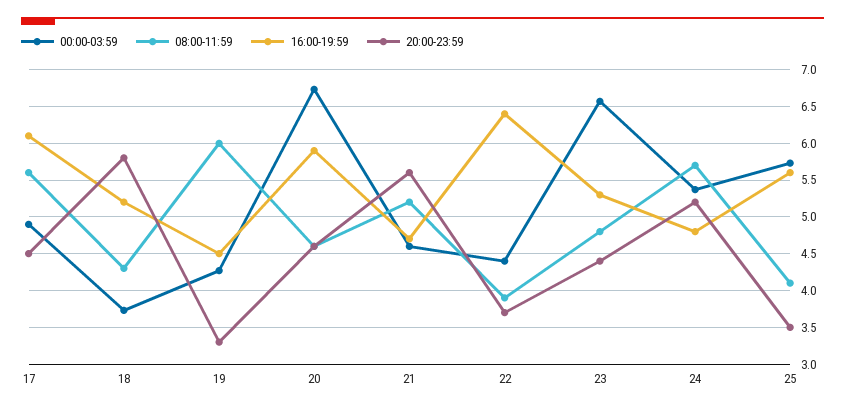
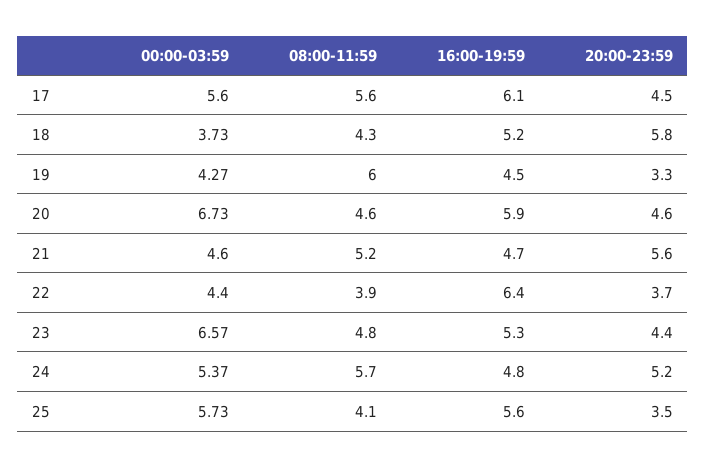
  {
    "00:00-03:59": {
-     "17": 4.9,
+     "17": 5.6,
      "18": 3.73,
      "19": 4.27,
      "20": 6.73,
      "21": 4.6,
      "22": 4.4,
      "23": 6.57,
      "24": 5.37,
      "25": 5.73
    },
    "08:00-11:59": {
      "17": 5.6,
      "18": 4.3,
      "19": 6,
      "20": 4.6,
      "21": 5.2,
      "22": 3.9,
      "23": 4.8,
      "24": 5.7,
      "25": 4.1
    },
    "16:00-19:59": {
      "17": 6.1,
      "18": 5.2,
      "19": 4.5,
      "20": 5.9,
      "21": 4.7,
      "22": 6.4,
      "23": 5.3,
      "24": 4.8,
      "25": 5.6
    },
    "20:00-23:59": {
      "17": 4.5,
      "18": 5.8,
      "19": 3.3,
      "20": 4.6,
      "21": 5.6,
      "22": 3.7,
      "23": 4.4,
      "24": 5.2,
      "25": 3.5
    }
  }

